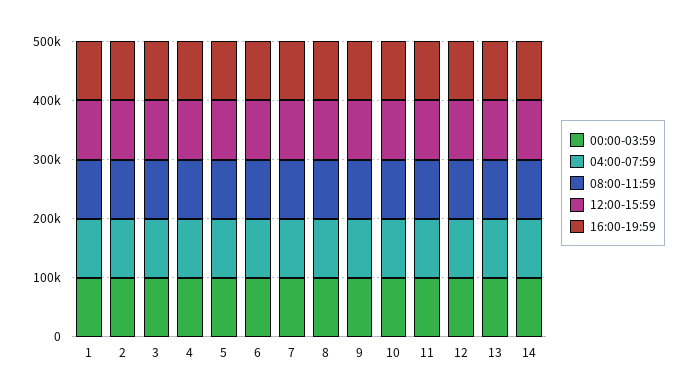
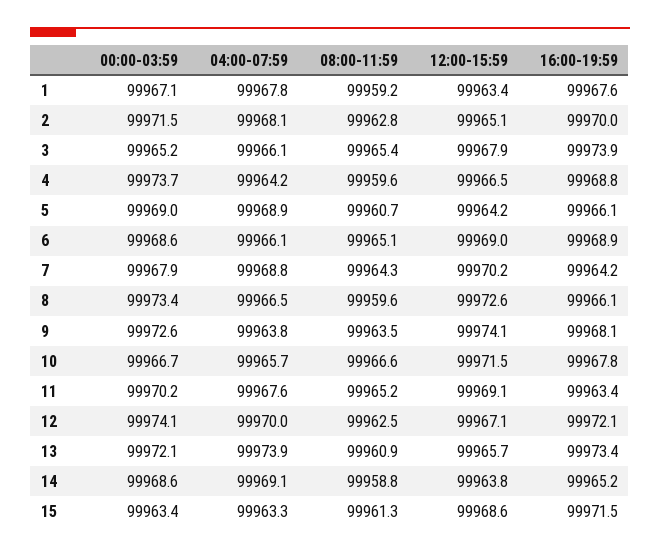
  {
    "00:00-03:59": {
      "1": 99967.1,
      "2": 99971.5,
      "3": 99965.2,
      "4": 99973.7,
      "5": 99969,
      "6": 99968.6,
      "7": 99967.9,
      "8": 99973.4,
      "9": 99972.6,
      "10": 99966.7,
      "11": 99970.2,
      "12": 99974.1,
      "13": 99972.1,
-     "14": 99968.6
+     "14": 99968.6,
+     "15": 99963.4
    },
    "04:00-07:59": {
      "1": 99967.8,
      "2": 99968.1,
      "3": 99966.1,
      "4": 99964.2,
      "5": 99968.9,
      "6": 99966.1,
      "7": 99968.8,
      "8": 99966.5,
      "9": 99963.8,
      "10": 99965.7,
      "11": 99967.6,
      "12": 99970,
      "13": 99973.9,
-     "14": 99969.1
+     "14": 99969.1,
+     "15": 99963.3
    },
    "08:00-11:59": {
      "1": 99959.2,
      "2": 99962.8,
      "3": 99965.4,
      "4": 99959.6,
      "5": 99960.7,
      "6": 99965.1,
      "7": 99964.3,
      "8": 99959.6,
      "9": 99963.5,
      "10": 99966.6,
      "11": 99965.2,
      "12": 99962.5,
      "13": 99960.9,
-     "14": 99958.8
+     "14": 99958.8,
+     "15": 99961.3
    },
    "12:00-15:59": {
      "1": 99963.4,
      "2": 99965.1,
      "3": 99967.9,
      "4": 99966.5,
      "5": 99964.2,
      "6": 99969,
      "7": 99970.2,
      "8": 99972.6,
      "9": 99974.1,
      "10": 99971.5,
      "11": 99969.1,
      "12": 99967.1,
      "13": 99965.7,
-     "14": 99963.8
+     "14": 99963.8,
+     "15": 99968.6
    },
    "16:00-19:59": {
      "1": 99967.6,
      "2": 99970,
      "3": 99973.9,
      "4": 99968.8,
      "5": 99966.1,
      "6": 99968.9,
      "7": 99964.2,
      "8": 99966.1,
      "9": 99968.1,
      "10": 99967.8,
      "11": 99963.4,
      "12": 99972.1,
      "13": 99973.4,
-     "14": 99965.2
+     "14": 99965.2,
+     "15": 99971.5
    }
  }

